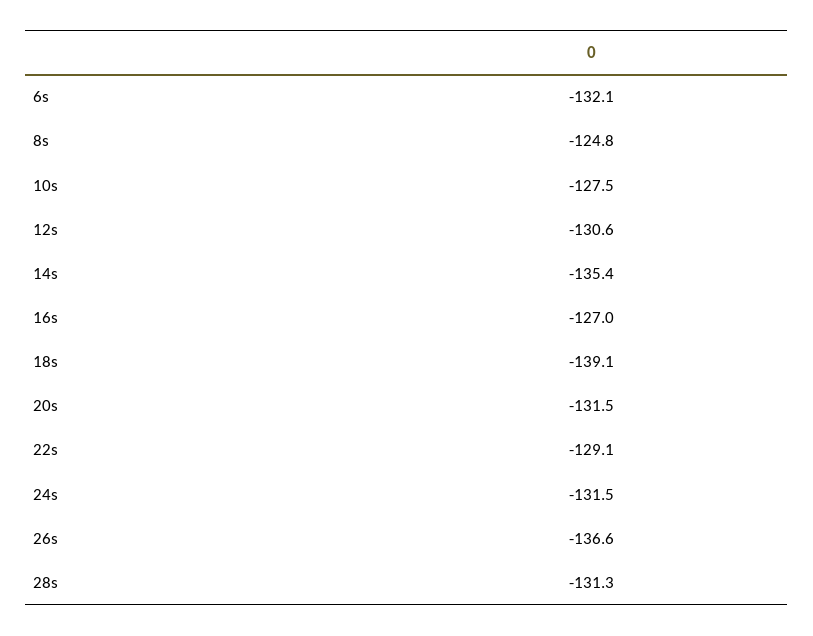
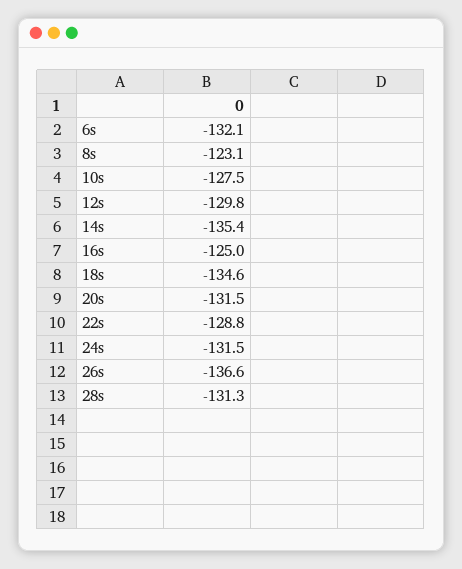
  {
    "6s": -132.1,
-   "8s": -124.8,
+   "8s": -123.1,
    "10s": -127.5,
-   "12s": -130.6,
+   "12s": -129.8,
    "14s": -135.4,
-   "16s": -127,
+   "16s": -125,
-   "18s": -139.1,
+   "18s": -134.6,
    "20s": -131.5,
-   "22s": -129.1,
+   "22s": -128.8,
    "24s": -131.5,
    "26s": -136.6,
    "28s": -131.3
  }

